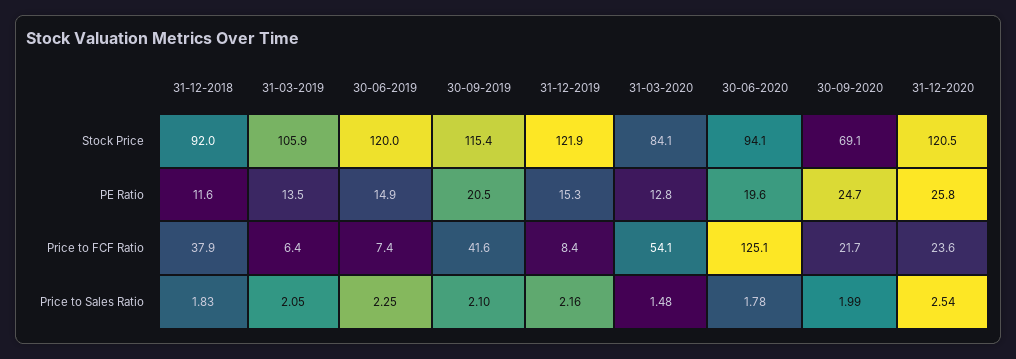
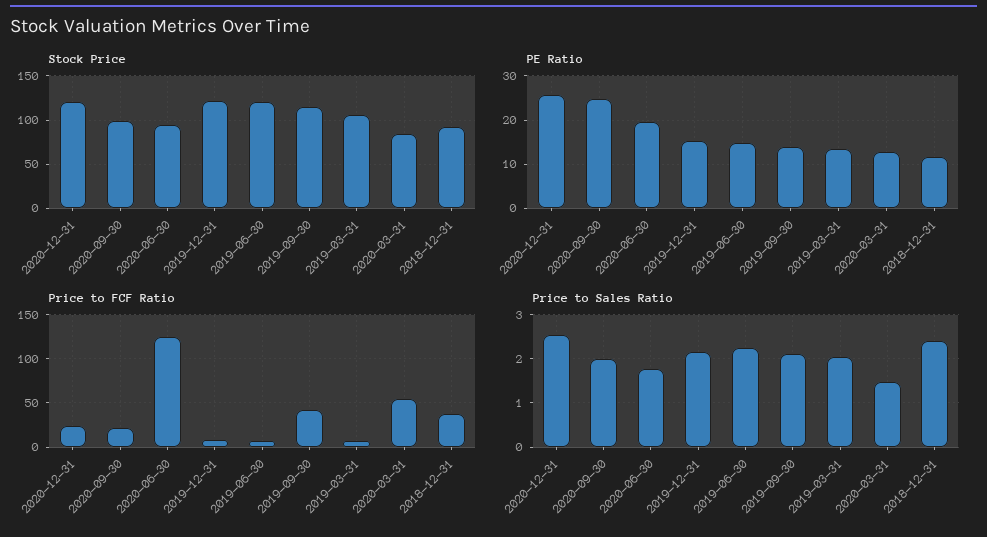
  {
    "Stock Price": {
      "31-12-2018": 92,
      "31-03-2019": 105.9,
      "30-06-2019": 120,
      "30-09-2019": 115.4,
      "31-12-2019": 121.9,
      "31-03-2020": 84.1,
      "30-06-2020": 94.1,
-     "30-09-2020": 69.1,
+     "30-09-2020": 100,
      "31-12-2020": 120.5
    },
    "PE Ratio": {
      "31-12-2018": 11.6,
      "31-03-2019": 13.5,
      "30-06-2019": 14.9,
-     "30-09-2019": 20.5,
+     "30-09-2019": 14,
      "31-12-2019": 15.3,
      "31-03-2020": 12.8,
      "30-06-2020": 19.6,
      "30-09-2020": 24.7,
      "31-12-2020": 25.8
    },
    "Price to FCF Ratio": {
      "31-12-2018": 37.9,
      "31-03-2019": 6.4,
      "30-06-2019": 7.4,
      "30-09-2019": 41.6,
      "31-12-2019": 8.4,
      "31-03-2020": 54.1,
      "30-06-2020": 125.1,
      "30-09-2020": 21.7,
      "31-12-2020": 23.6
    },
    "Price to Sales Ratio": {
-     "31-12-2018": 1.83,
+     "31-12-2018": 2.4,
      "31-03-2019": 2.05,
      "30-06-2019": 2.25,
      "30-09-2019": 2.1,
      "31-12-2019": 2.16,
      "31-03-2020": 1.48,
      "30-06-2020": 1.78,
      "30-09-2020": 1.99,
      "31-12-2020": 2.54
    }
  }

